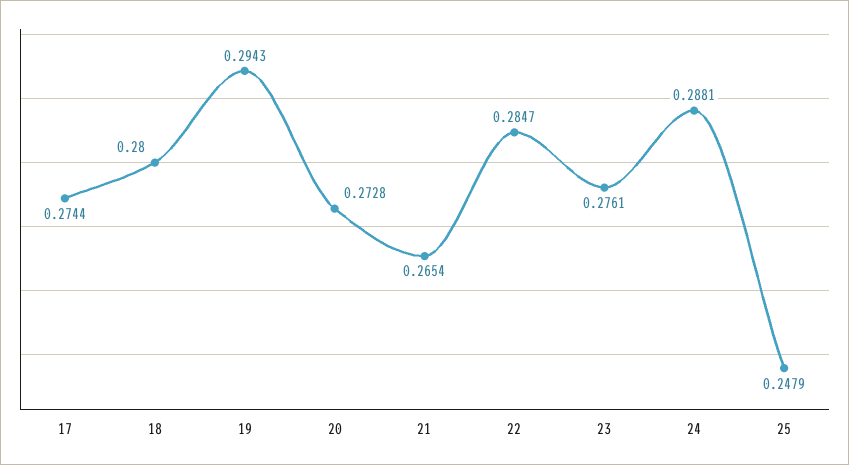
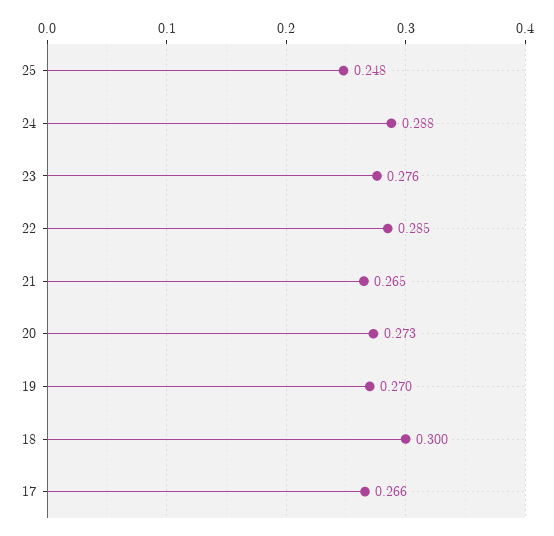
  {
-   "17": 0.2744,
+   "17": 0.266,
-   "18": 0.28,
+   "18": 0.3,
-   "19": 0.2943,
+   "19": 0.27,
    "20": 0.2728,
    "21": 0.2654,
    "22": 0.2847,
    "23": 0.2761,
    "24": 0.2881,
    "25": 0.2479
  }

